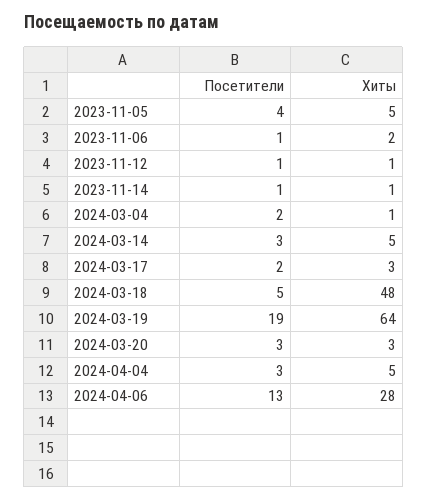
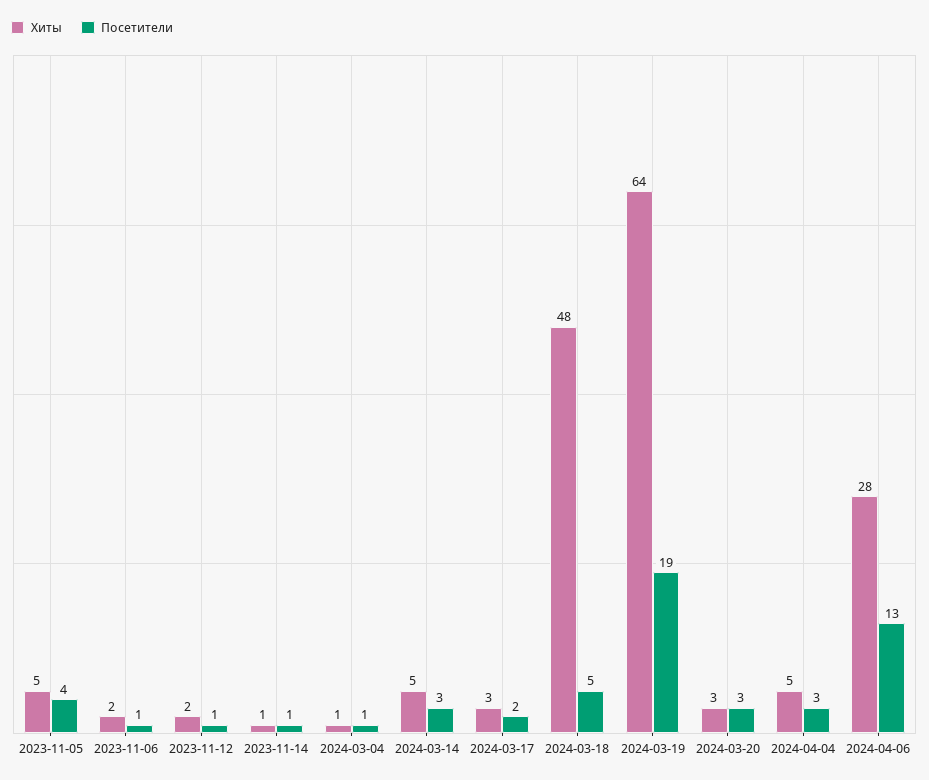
  {
    "Посетители": {
      "2023-11-05": 4,
      "2023-11-06": 1,
      "2023-11-12": 1,
      "2023-11-14": 1,
-     "2024-03-04": 2,
+     "2024-03-04": 1,
      "2024-03-14": 3,
      "2024-03-17": 2,
      "2024-03-18": 5,
      "2024-03-19": 19,
      "2024-03-20": 3,
      "2024-04-04": 3,
      "2024-04-06": 13
    },
    "Хиты": {
      "2023-11-05": 5,
      "2023-11-06": 2,
-     "2023-11-12": 1,
+     "2023-11-12": 2,
      "2023-11-14": 1,
      "2024-03-04": 1,
      "2024-03-14": 5,
      "2024-03-17": 3,
      "2024-03-18": 48,
      "2024-03-19": 64,
      "2024-03-20": 3,
      "2024-04-04": 5,
      "2024-04-06": 28
    }
  }

